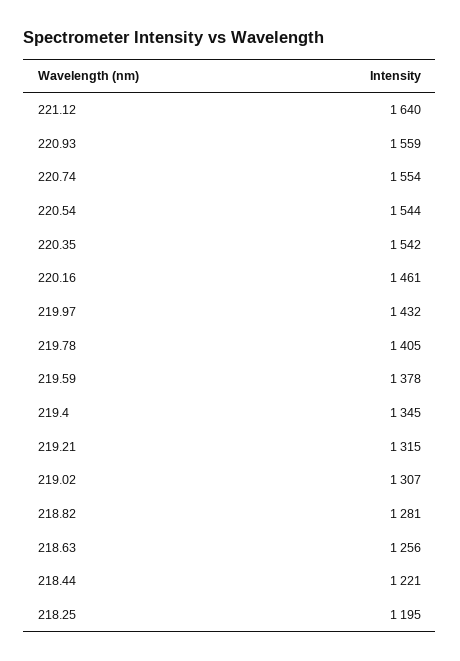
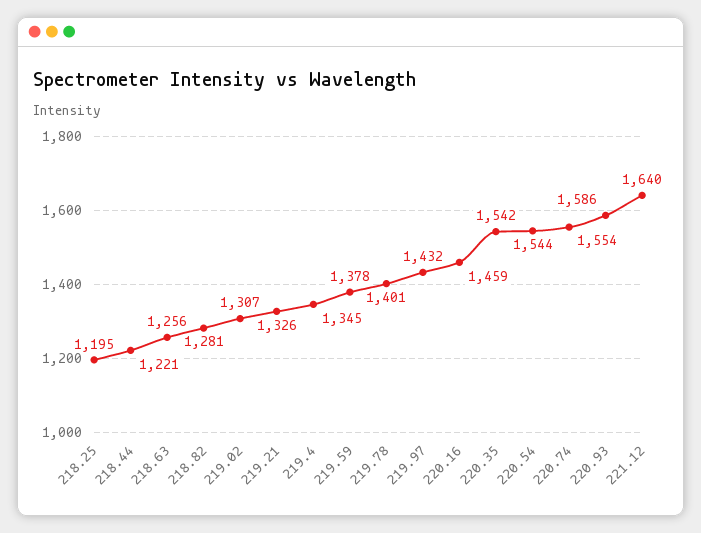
  {
    "221.12": 1640,
-   "220.93": 1559,
+   "220.93": 1586,
    "220.74": 1554,
    "220.54": 1544,
    "220.35": 1542,
-   "220.16": 1461,
+   "220.16": 1459,
    "219.97": 1432,
-   "219.78": 1405,
+   "219.78": 1401,
    "219.59": 1378,
    "219.4": 1345,
-   "219.21": 1315,
+   "219.21": 1326,
    "219.02": 1307,
    "218.82": 1281,
    "218.63": 1256,
    "218.44": 1221,
    "218.25": 1195
  }

